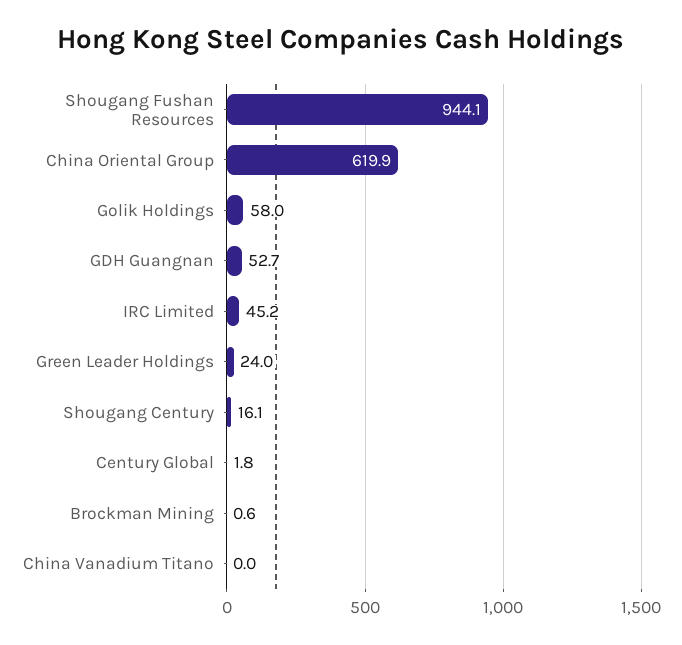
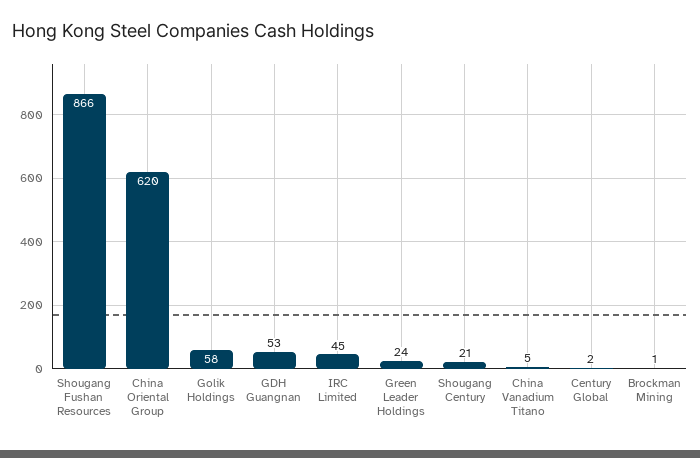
  {
-   "Shougang Fushan Resources": 944.1,
+   "Shougang Fushan Resources": 866,
    "China Oriental Group": 619.9,
    "Golik Holdings": 58,
    "GDH Guangnan": 52.7,
    "IRC Limited": 45.2,
    "Green Leader Holdings": 24,
-   "Shougang Century": 16.1,
+   "Shougang Century": 21,
    "Century Global": 1.8,
    "Brockman Mining": 0.6,
-   "China Vanadium Titano": 0
+   "China Vanadium Titano": 5
  }

